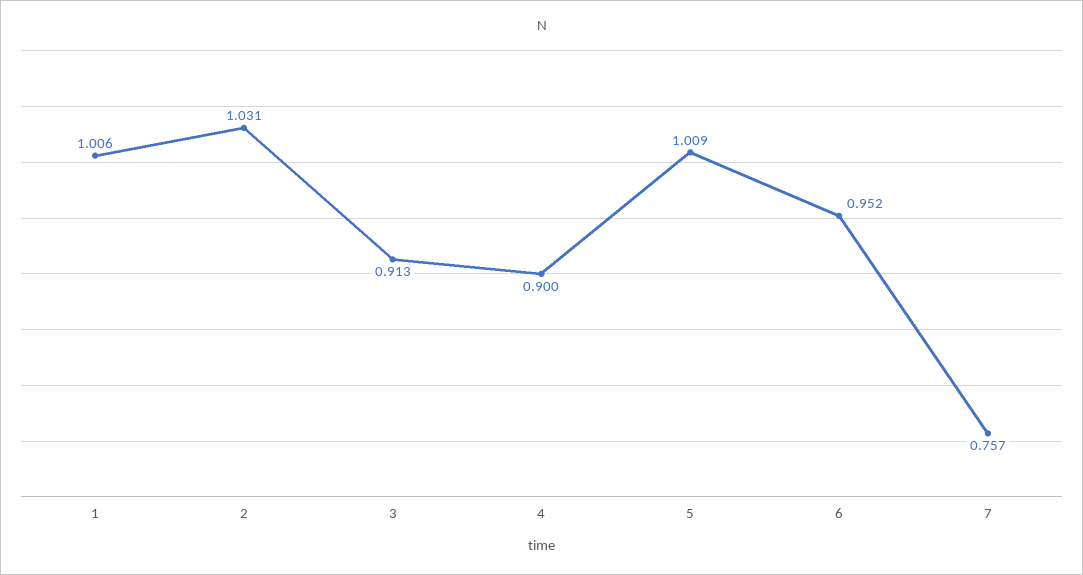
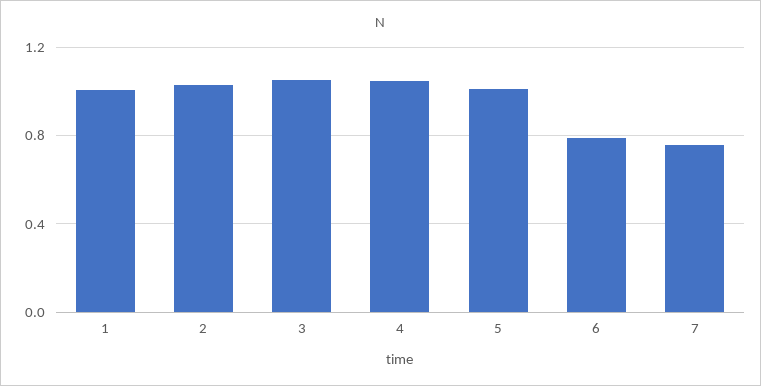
  {
    "1": 1.006,
    "2": 1.031,
-   "3": 0.913,
+   "3": 1.05,
-   "4": 0.9,
+   "4": 1.05,
    "5": 1.009,
-   "6": 0.952,
+   "6": 0.8,
    "7": 0.757
  }

